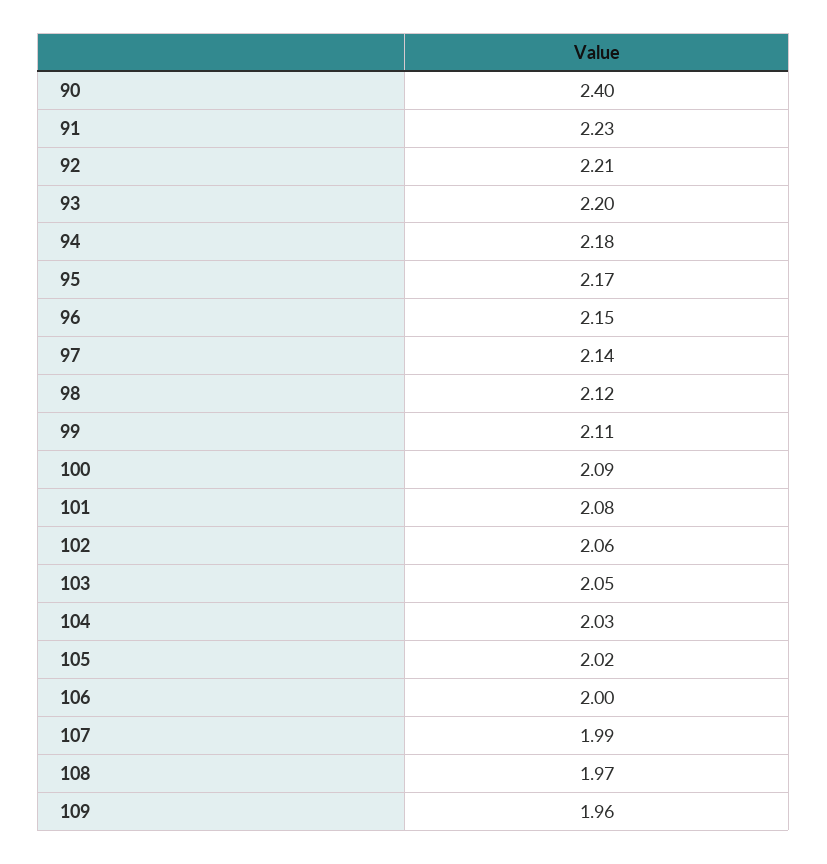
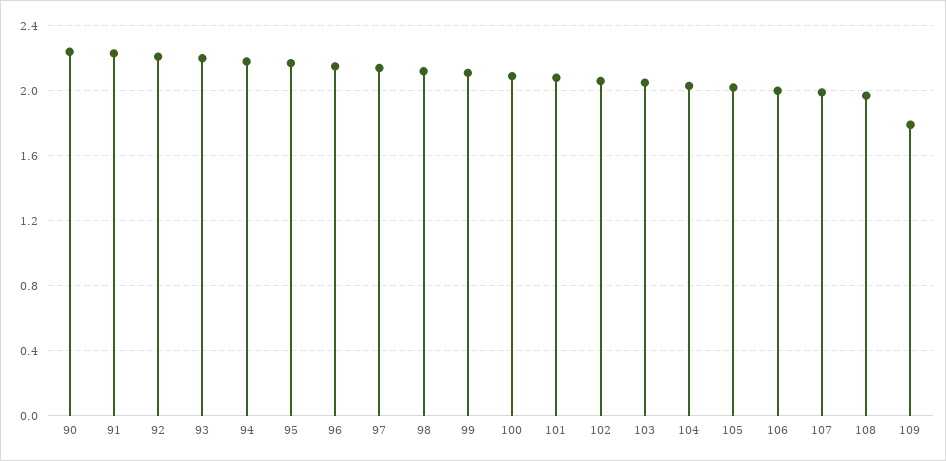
  {
-   "90": 2.4,
+   "90": 2.25,
    "91": 2.23,
    "92": 2.21,
    "93": 2.2,
    "94": 2.18,
    "95": 2.17,
    "96": 2.15,
    "97": 2.14,
    "98": 2.12,
    "99": 2.11,
    "100": 2.09,
    "101": 2.08,
    "102": 2.06,
    "103": 2.05,
    "104": 2.03,
    "105": 2.02,
    "106": 2,
    "107": 1.99,
    "108": 1.97,
-   "109": 1.96
+   "109": 1.8
  }

